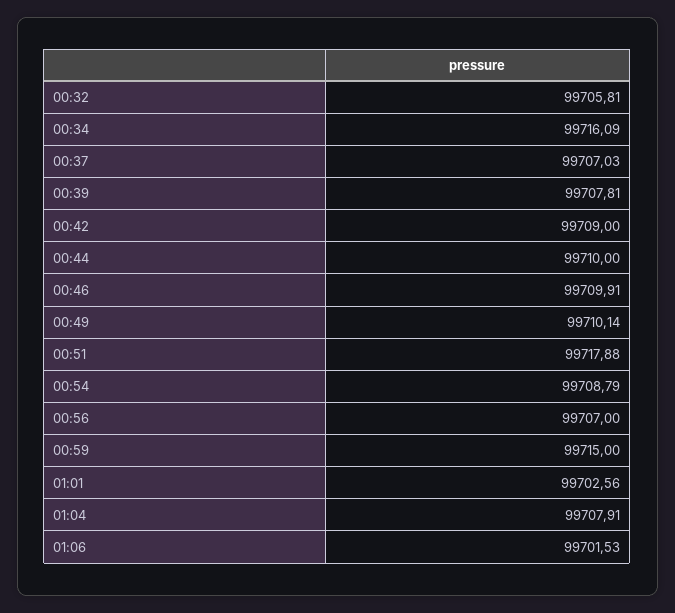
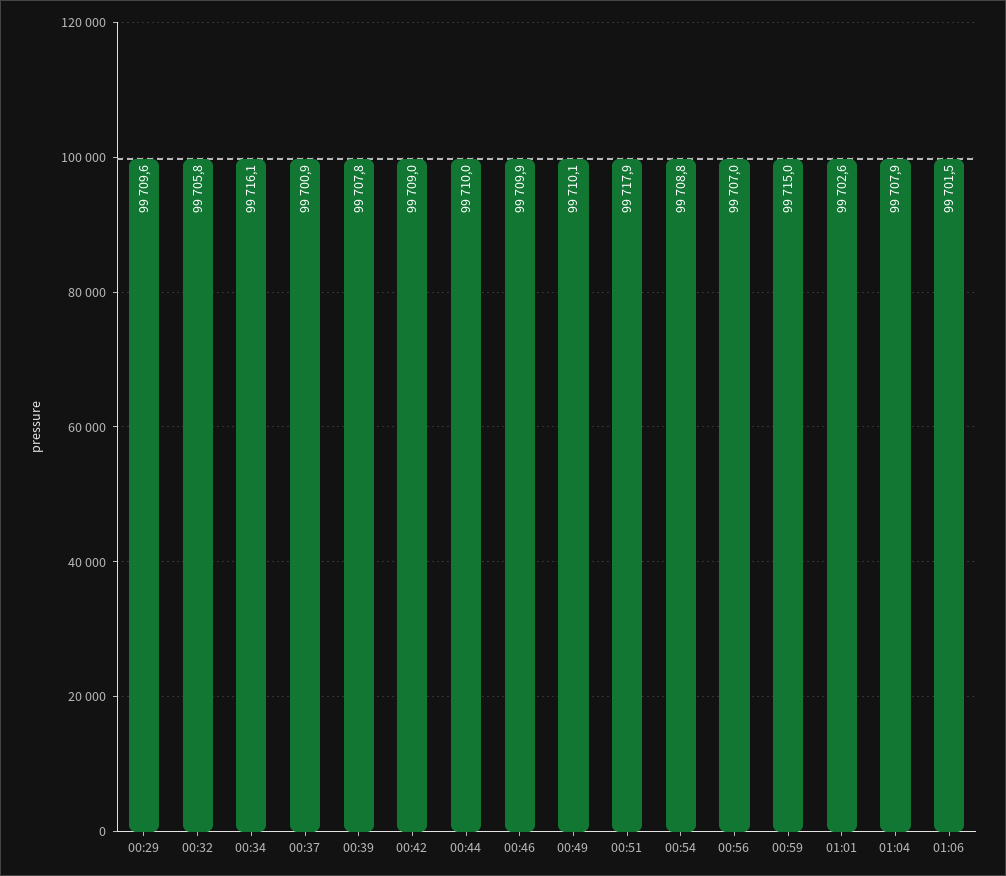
  {
    "00:32": 99705.81,
    "00:34": 99716.09,
-   "00:37": 99707.03,
+   "00:37": 99700.9,
    "00:39": 99707.81,
    "00:42": 99709,
    "00:44": 99710,
    "00:46": 99709.91,
    "00:49": 99710.14,
    "00:51": 99717.88,
    "00:54": 99708.79,
    "00:56": 99707,
    "00:59": 99715,
    "01:01": 99702.56,
    "01:04": 99707.91,
-   "01:06": 99701.53
+   "01:06": 99701.53,
+   "00:29": 99709.6
  }

